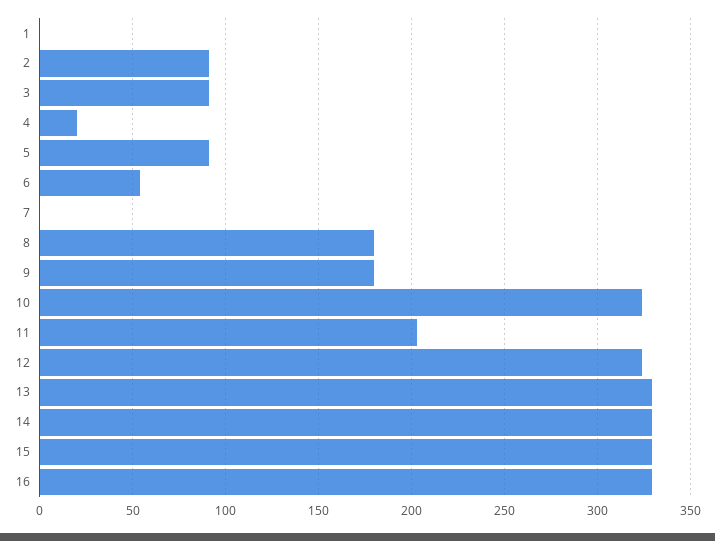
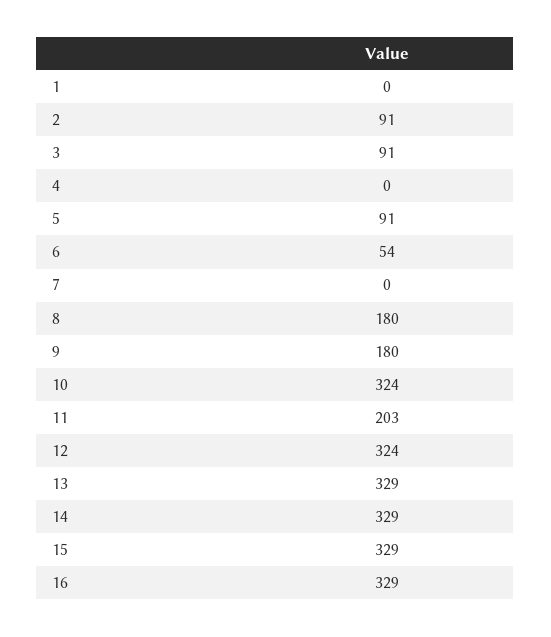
  {
    "1": 0,
    "2": 91,
    "3": 91,
-   "4": 20,
+   "4": 0,
    "5": 91,
    "6": 54,
    "7": 0,
    "8": 180,
    "9": 180,
    "10": 324,
    "11": 203,
    "12": 324,
    "13": 329,
    "14": 329,
    "15": 329,
    "16": 329
  }

